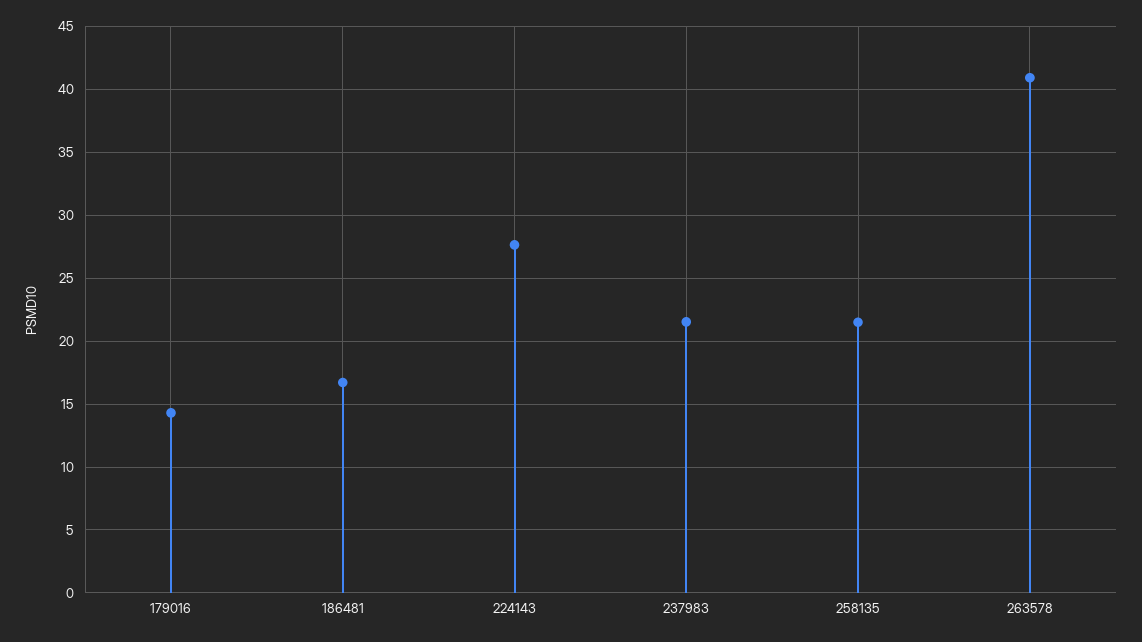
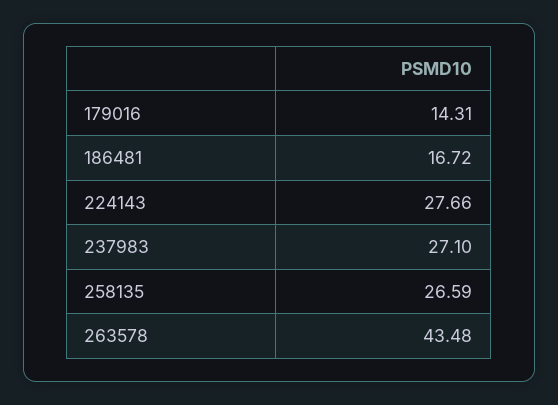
  {
    "179016": 14.31,
    "186481": 16.72,
    "224143": 27.66,
-   "237983": 21.5,
+   "237983": 27.1,
-   "258135": 21.5,
+   "258135": 26.59,
-   "263578": 41
+   "263578": 43.48
  }

